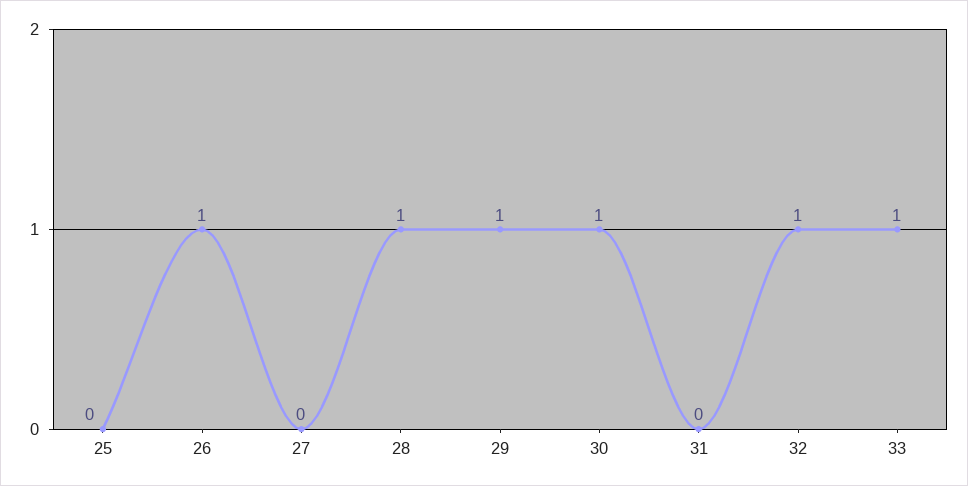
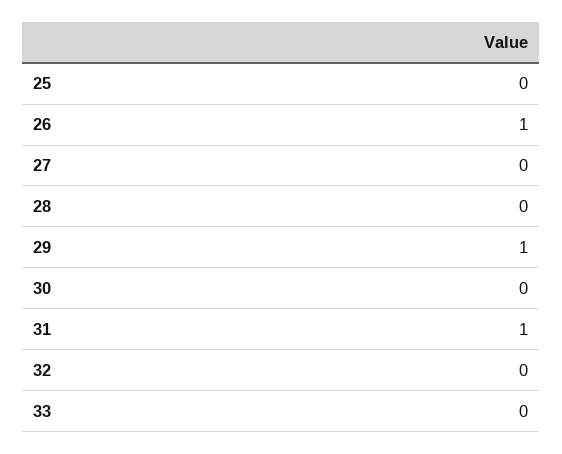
  {
    "25": 0,
    "26": 1,
    "27": 0,
-   "28": 1,
+   "28": 0,
    "29": 1,
-   "30": 1,
+   "30": 0,
-   "31": 0,
+   "31": 1,
-   "32": 1,
+   "32": 0,
-   "33": 1
+   "33": 0
  }

